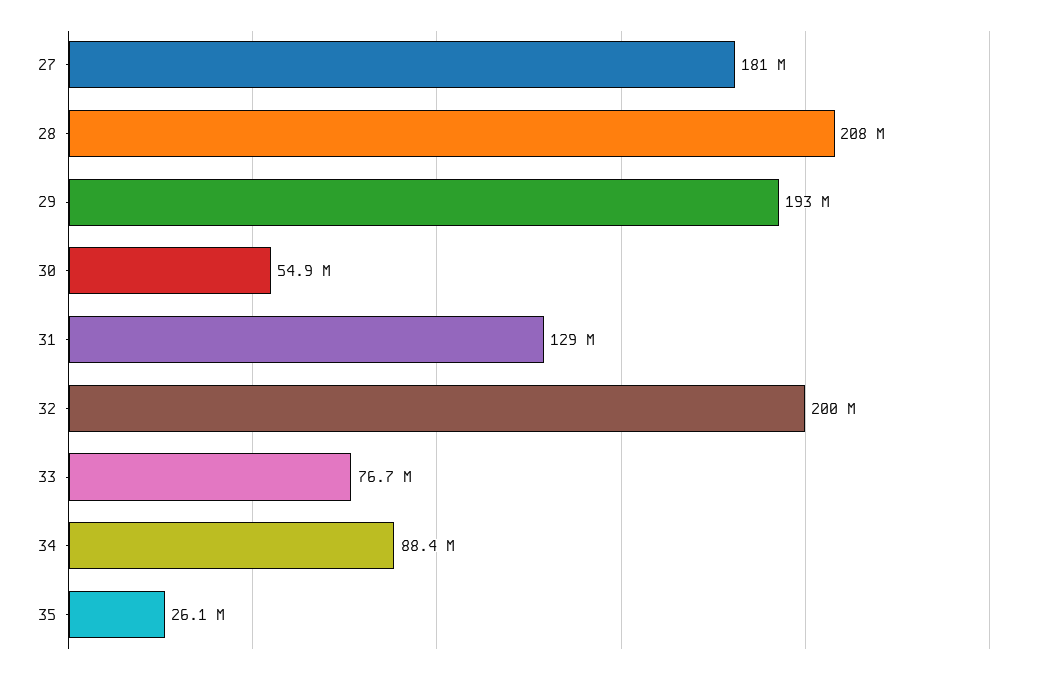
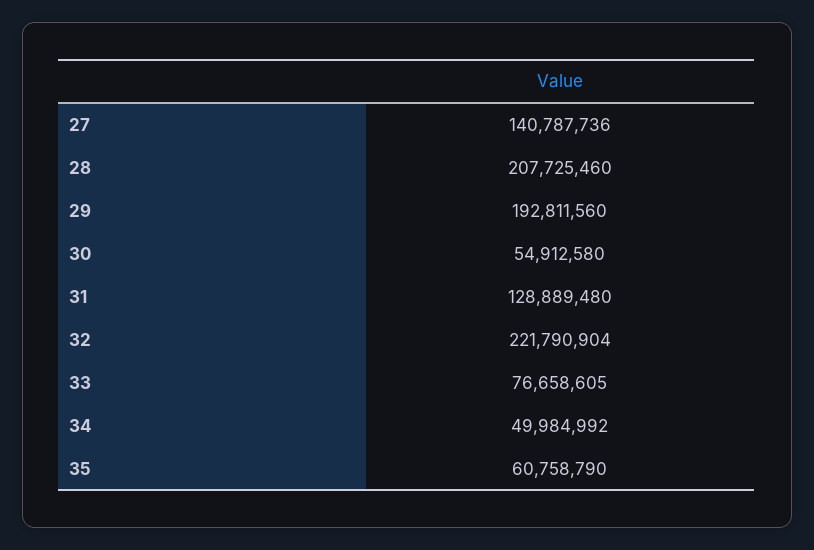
  {
-   "27": 181000000,
+   "27": 140787736,
    "28": 207725460,
    "29": 192811560,
    "30": 54912580,
    "31": 128889480,
-   "32": 200000000,
+   "32": 221790904,
    "33": 76658605,
-   "34": 88400000,
+   "34": 49984992,
-   "35": 26100000
+   "35": 60758790
  }

